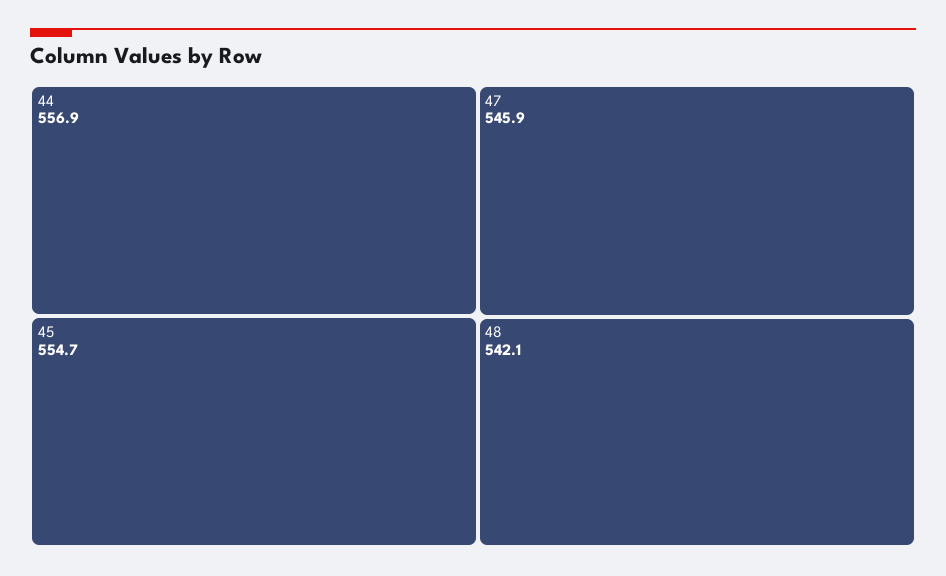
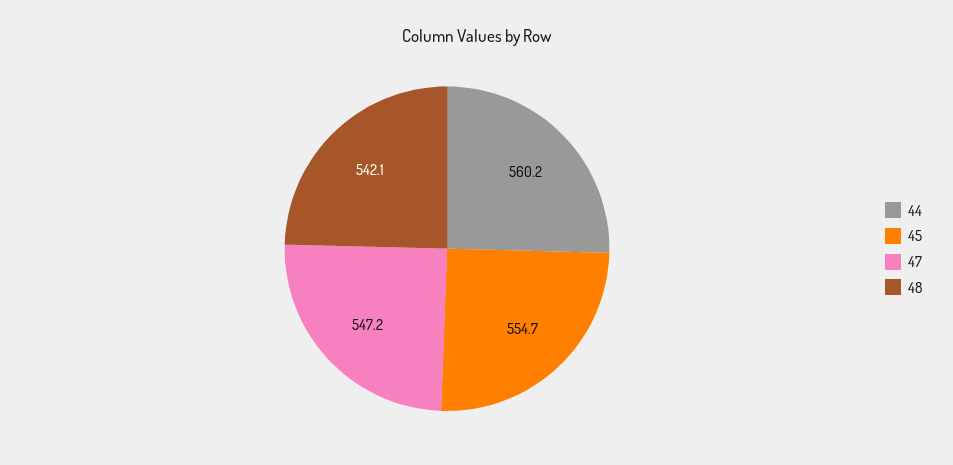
  {
-   "44": 556.9,
+   "44": 560.2,
    "45": 554.7,
-   "47": 545.9,
+   "47": 547.2,
    "48": 542.1
  }

